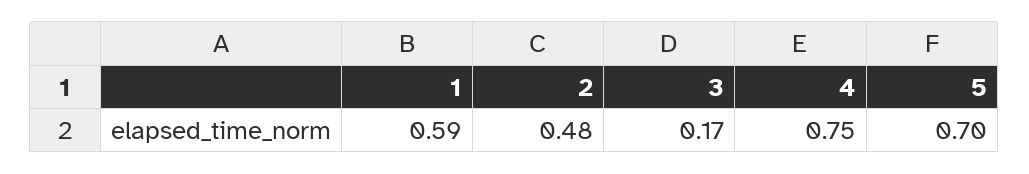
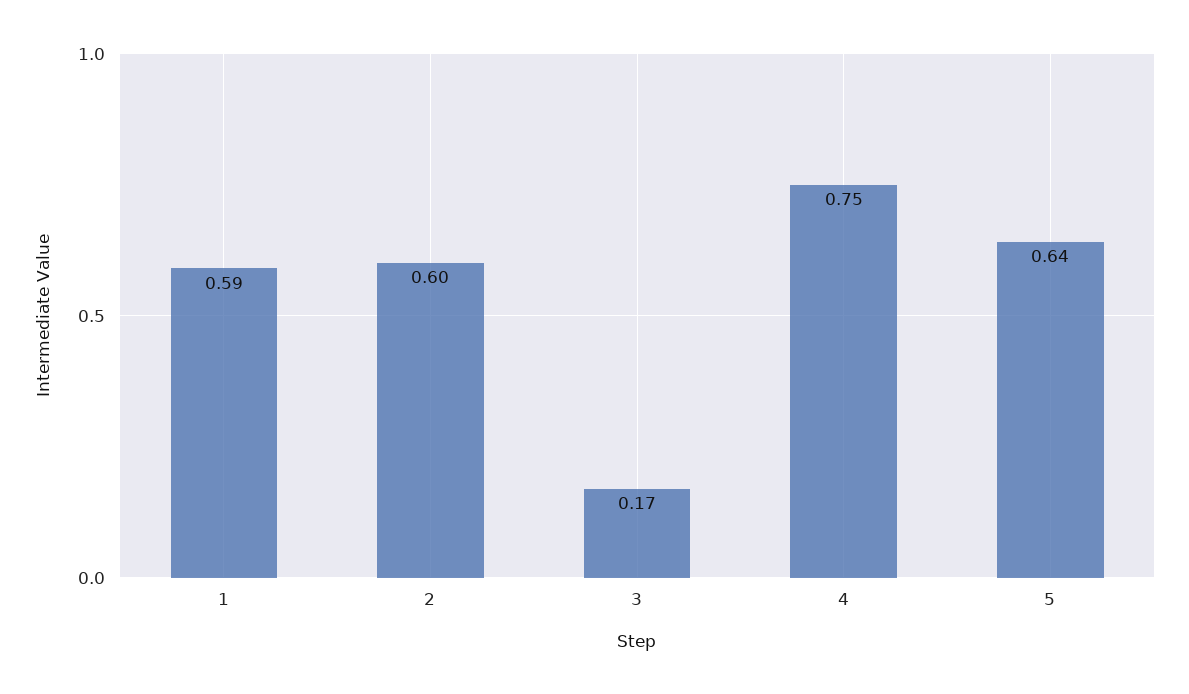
  {
    "1": 0.59,
-   "2": 0.48,
+   "2": 0.6,
    "3": 0.17,
    "4": 0.75,
-   "5": 0.7
+   "5": 0.64
  }

